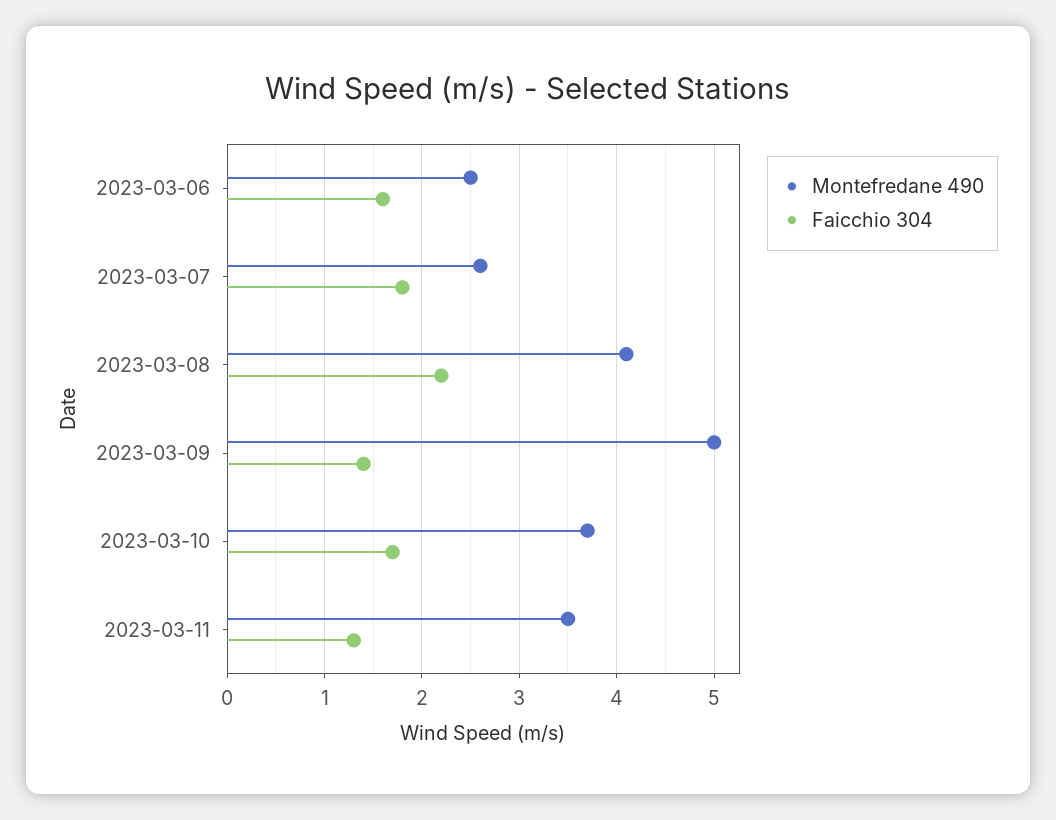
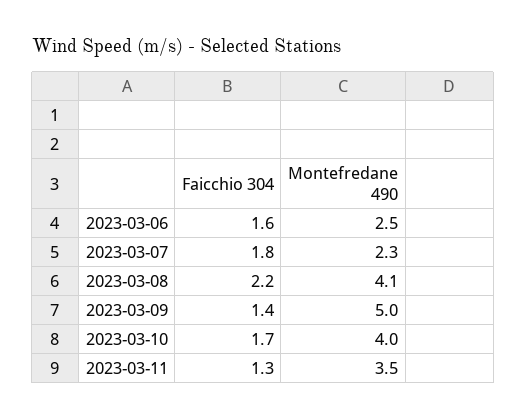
  {
    "Montefredane 490": {
      "2023-03-06": 2.5,
-     "2023-03-07": 2.6,
+     "2023-03-07": 2.3,
      "2023-03-08": 4.1,
      "2023-03-09": 5,
-     "2023-03-10": 3.7,
+     "2023-03-10": 4,
      "2023-03-11": 3.5
    },
    "Faicchio 304": {
      "2023-03-06": 1.6,
      "2023-03-07": 1.8,
      "2023-03-08": 2.2,
      "2023-03-09": 1.4,
      "2023-03-10": 1.7,
      "2023-03-11": 1.3
    }
  }

